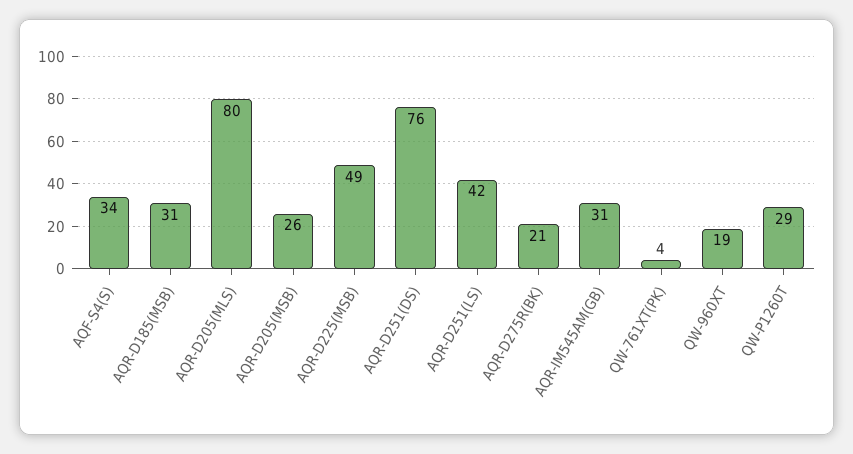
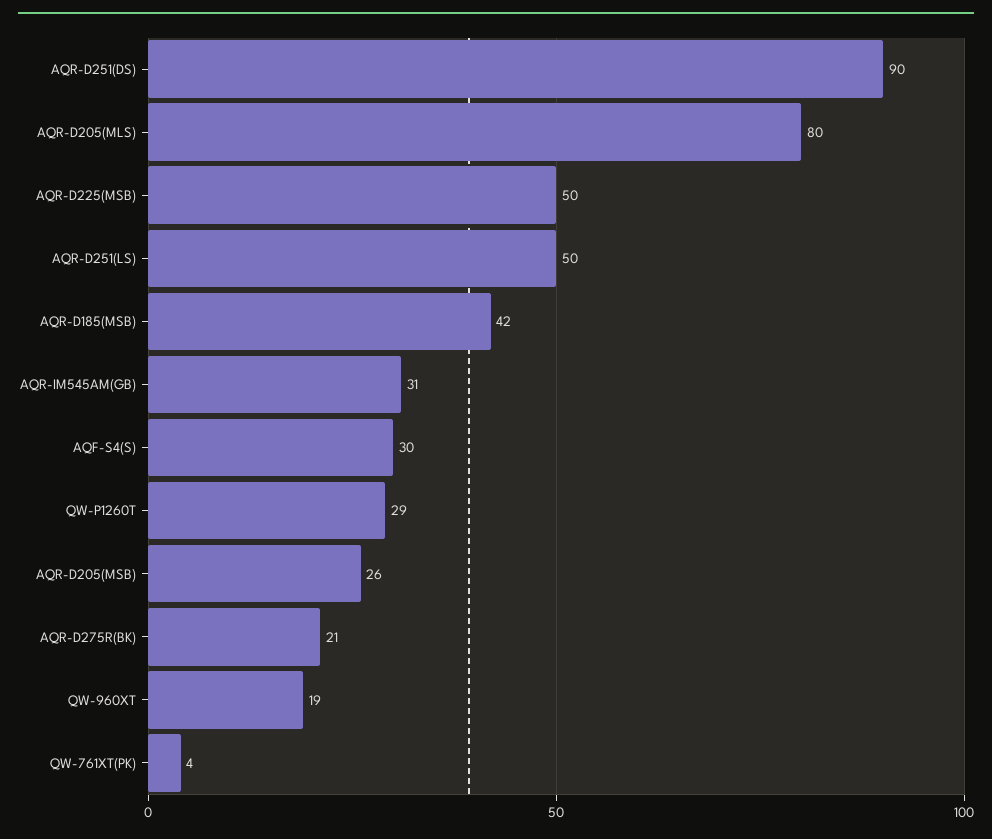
  {
-   "AQF-S4(S)": 34,
+   "AQF-S4(S)": 30,
-   "AQR-D185(MSB)": 31,
+   "AQR-D185(MSB)": 42,
    "AQR-D205(MLS)": 80,
    "AQR-D205(MSB)": 26,
-   "AQR-D225(MSB)": 49,
+   "AQR-D225(MSB)": 50,
-   "AQR-D251(DS)": 76,
+   "AQR-D251(DS)": 90,
-   "AQR-D251(LS)": 42,
+   "AQR-D251(LS)": 50,
    "AQR-D275R(BK)": 21,
    "AQR-IM545AM(GB)": 31,
    "QW-761XT(PK)": 4,
    "QW-960XT": 19,
    "QW-P1260T": 29
  }

